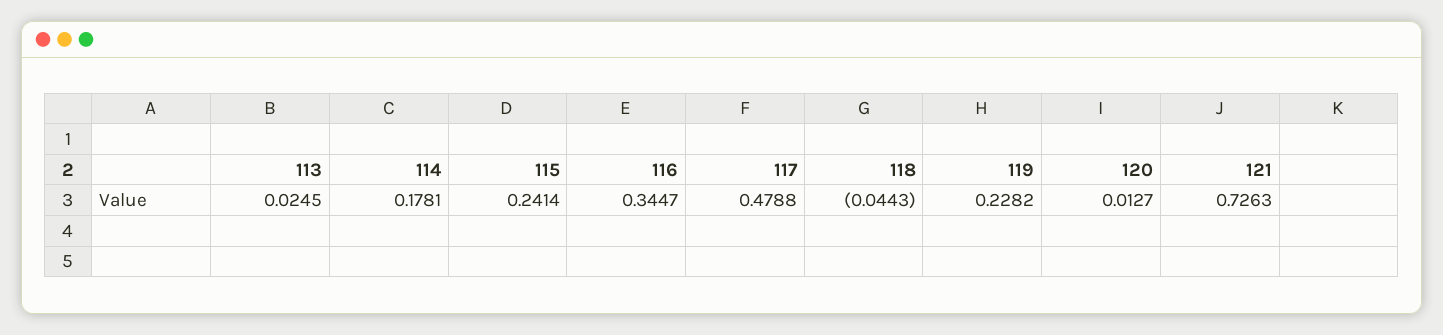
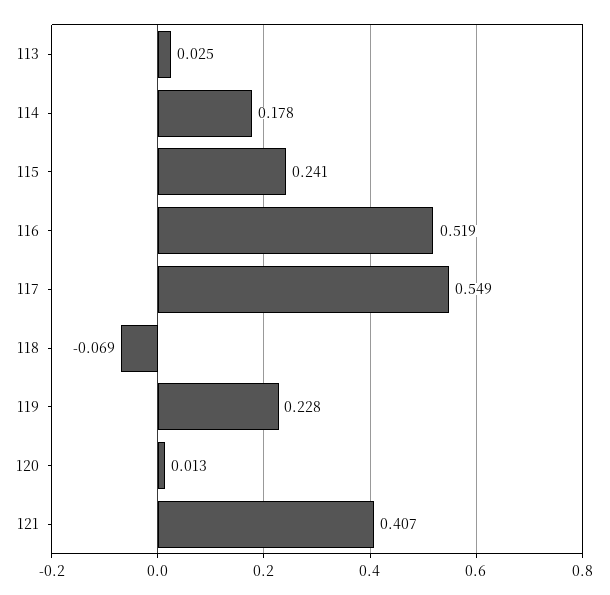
  {
    "113": 0.0245,
    "114": 0.1781,
    "115": 0.2414,
-   "116": 0.3447,
+   "116": 0.519,
-   "117": 0.4788,
+   "117": 0.549,
-   "118": -0.0443,
+   "118": -0.069,
    "119": 0.2282,
    "120": 0.0127,
-   "121": 0.7263
+   "121": 0.407
  }

